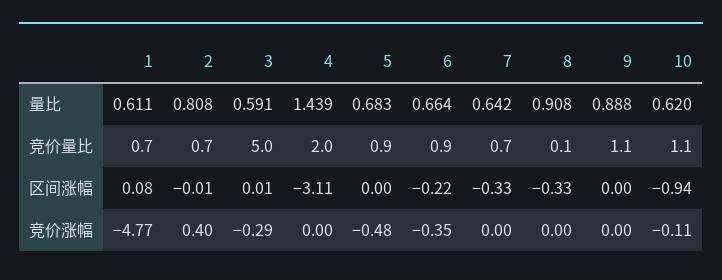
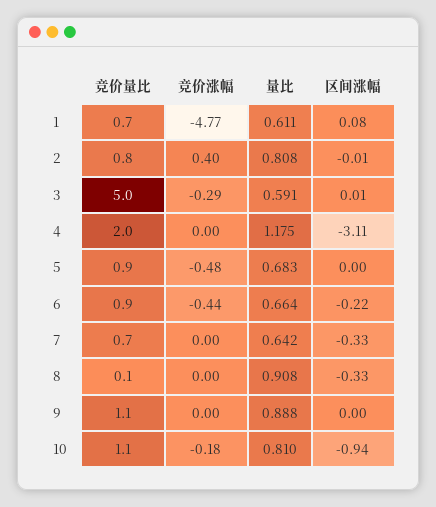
  {
    "1": {
      "量比": 0.611,
      "竞价量比": 0.7,
      "区间涨幅": 0.08,
      "竞价涨幅": -4.77
    },
    "2": {
      "量比": 0.808,
-     "竞价量比": 0.7,
+     "竞价量比": 0.8,
      "区间涨幅": -0.01,
      "竞价涨幅": 0.4
    },
    "3": {
      "量比": 0.591,
      "竞价量比": 5,
      "区间涨幅": 0.01,
      "竞价涨幅": -0.29
    },
    "4": {
-     "量比": 1.439,
+     "量比": 1.175,
      "竞价量比": 2,
      "区间涨幅": -3.11,
      "竞价涨幅": 0
    },
    "5": {
      "量比": 0.683,
      "竞价量比": 0.9,
      "区间涨幅": 0,
      "竞价涨幅": -0.48
    },
    "6": {
      "量比": 0.664,
      "竞价量比": 0.9,
      "区间涨幅": -0.22,
-     "竞价涨幅": -0.35
+     "竞价涨幅": -0.44
    },
    "7": {
      "量比": 0.642,
      "竞价量比": 0.7,
      "区间涨幅": -0.33,
      "竞价涨幅": 0
    },
    "8": {
      "量比": 0.908,
      "竞价量比": 0.1,
      "区间涨幅": -0.33,
      "竞价涨幅": 0
    },
    "9": {
      "量比": 0.888,
      "竞价量比": 1.1,
      "区间涨幅": 0,
      "竞价涨幅": 0
    },
    "10": {
-     "量比": 0.62,
+     "量比": 0.81,
      "竞价量比": 1.1,
      "区间涨幅": -0.94,
-     "竞价涨幅": -0.11
+     "竞价涨幅": -0.18
    }
  }

